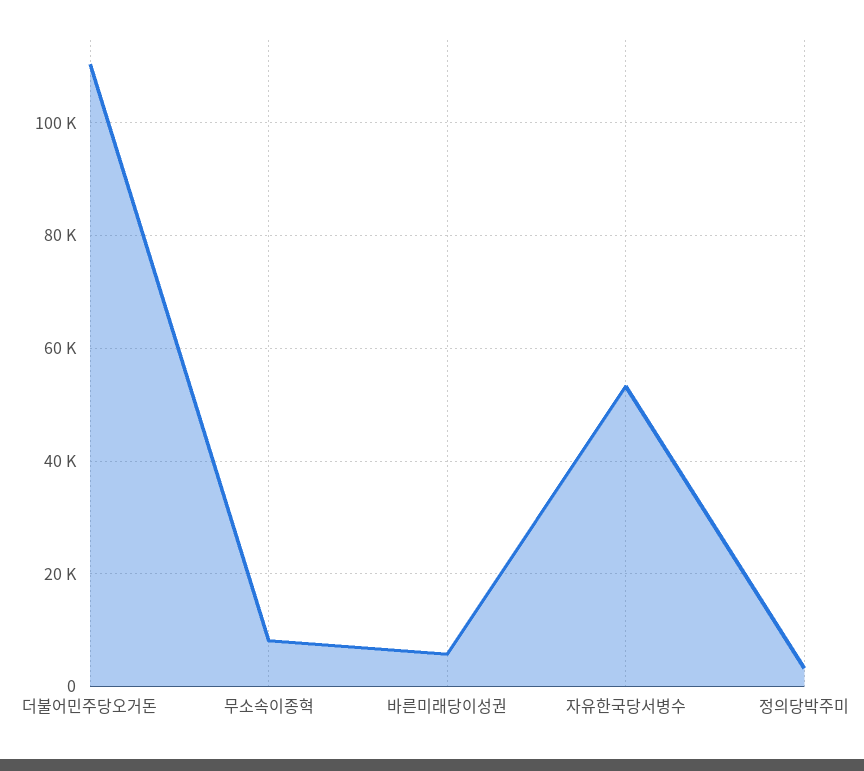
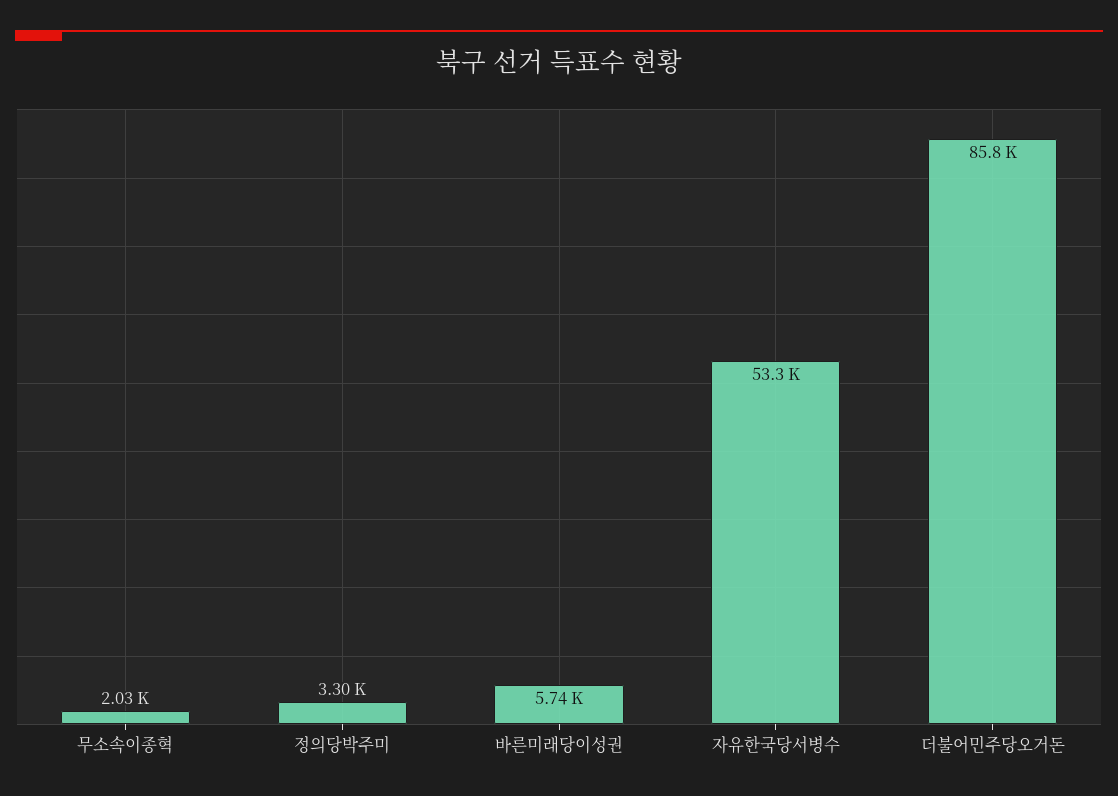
  {
-   "더불어민주당오거돈": 110000,
+   "더불어민주당오거돈": 85800,
-   "무소속이종혁": 8000,
+   "무소속이종혁": 2030,
    "바른미래당이성권": 5740,
    "자유한국당서병수": 53300,
    "정의당박주미": 3300
  }

